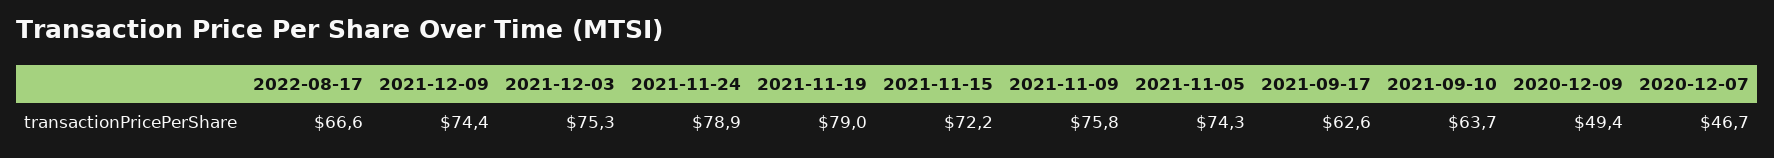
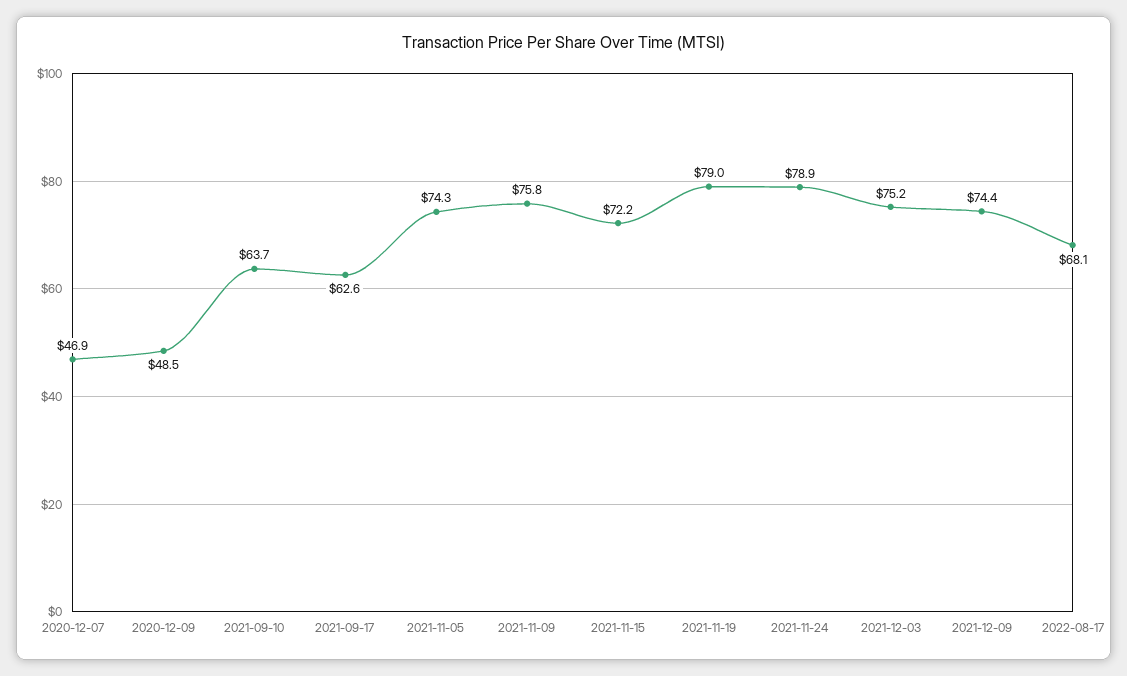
  {
-   "2022-08-17": 66.6,
+   "2022-08-17": 68.1,
    "2021-12-09": 74.4,
-   "2021-12-03": 75.3,
+   "2021-12-03": 75.2,
    "2021-11-24": 78.9,
    "2021-11-19": 79,
    "2021-11-15": 72.2,
    "2021-11-09": 75.8,
    "2021-11-05": 74.3,
    "2021-09-17": 62.6,
    "2021-09-10": 63.7,
-   "2020-12-09": 49.4,
+   "2020-12-09": 48.5,
-   "2020-12-07": 46.7
+   "2020-12-07": 46.9
  }

